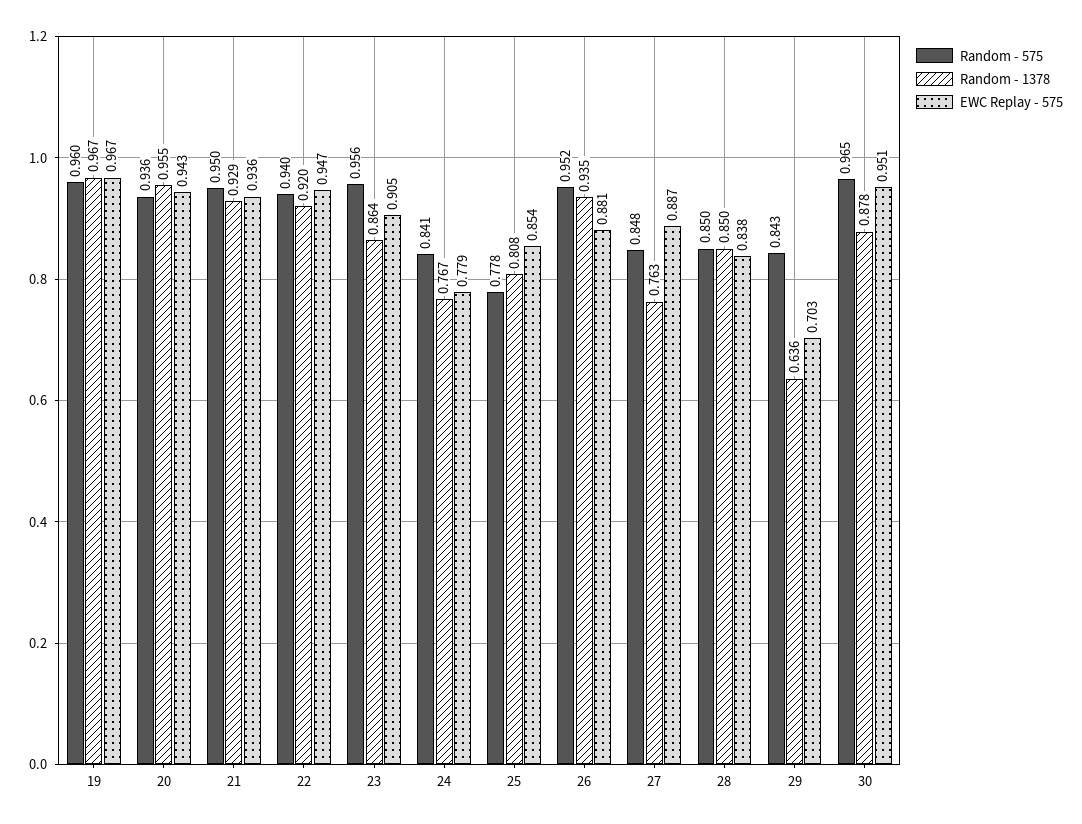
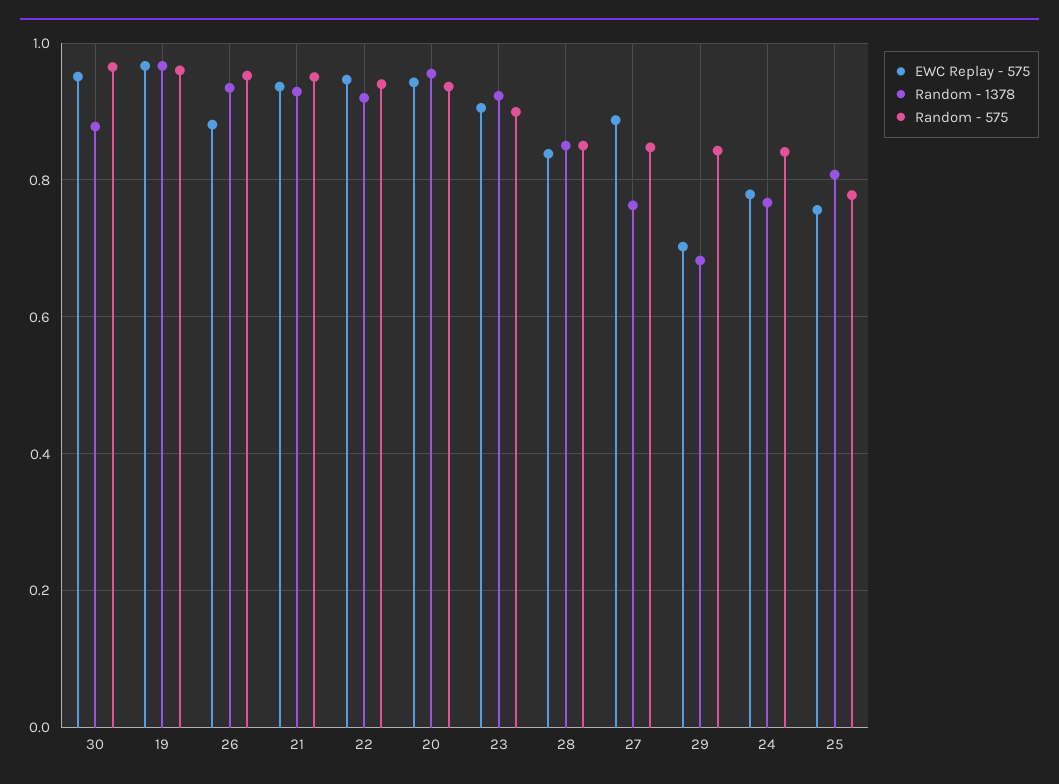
  {
    "Random - 575": {
      "19": 0.96,
      "20": 0.936,
      "21": 0.95,
      "22": 0.94,
-     "23": 0.956,
+     "23": 0.9,
      "24": 0.841,
      "25": 0.778,
      "26": 0.952,
      "27": 0.848,
      "28": 0.85,
      "29": 0.843,
      "30": 0.965
    },
    "Random - 1378": {
      "19": 0.967,
      "20": 0.955,
      "21": 0.929,
      "22": 0.92,
-     "23": 0.864,
+     "23": 0.92,
      "24": 0.767,
      "25": 0.808,
      "26": 0.935,
      "27": 0.763,
      "28": 0.85,
-     "29": 0.636,
+     "29": 0.68,
      "30": 0.878
    },
    "EWC Replay - 575": {
      "19": 0.967,
      "20": 0.943,
      "21": 0.936,
      "22": 0.947,
      "23": 0.905,
      "24": 0.779,
-     "25": 0.854,
+     "25": 0.76,
      "26": 0.881,
      "27": 0.887,
      "28": 0.838,
      "29": 0.703,
      "30": 0.951
    }
  }

